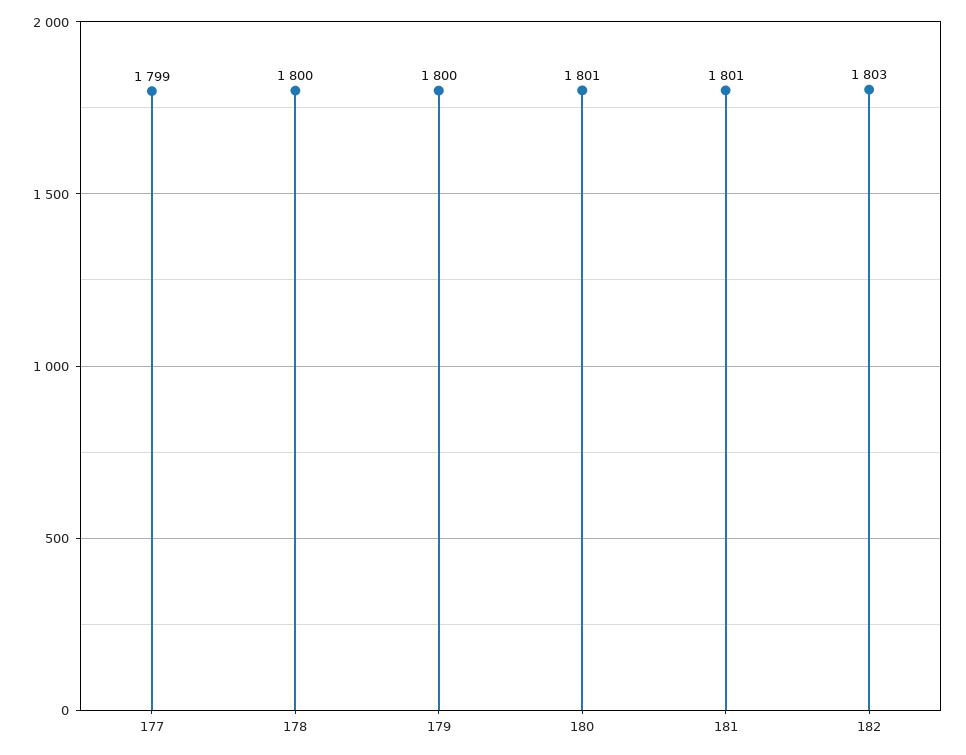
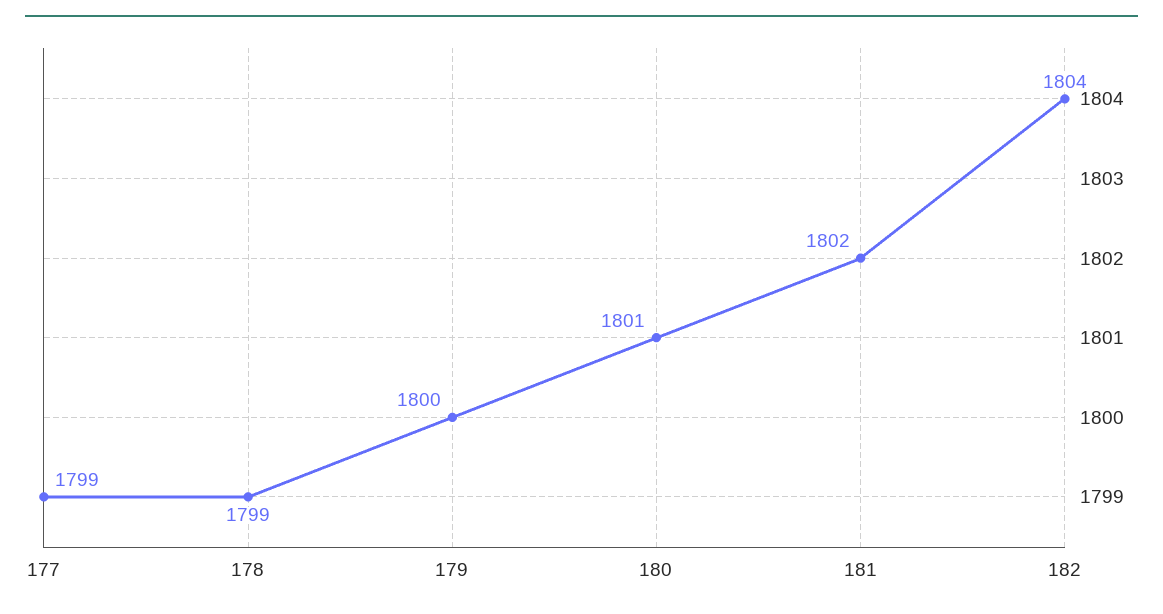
  {
    "177": 1799,
-   "178": 1800,
+   "178": 1799,
    "179": 1800,
    "180": 1801,
-   "181": 1801,
+   "181": 1802,
-   "182": 1803
+   "182": 1804
  }

